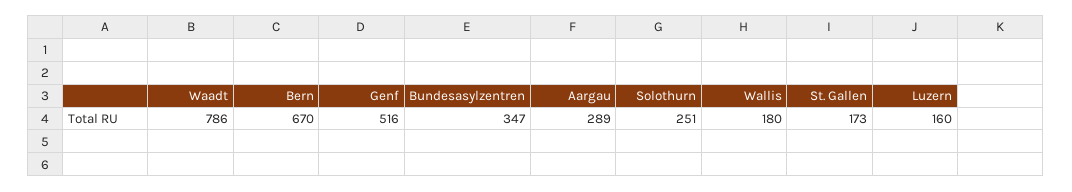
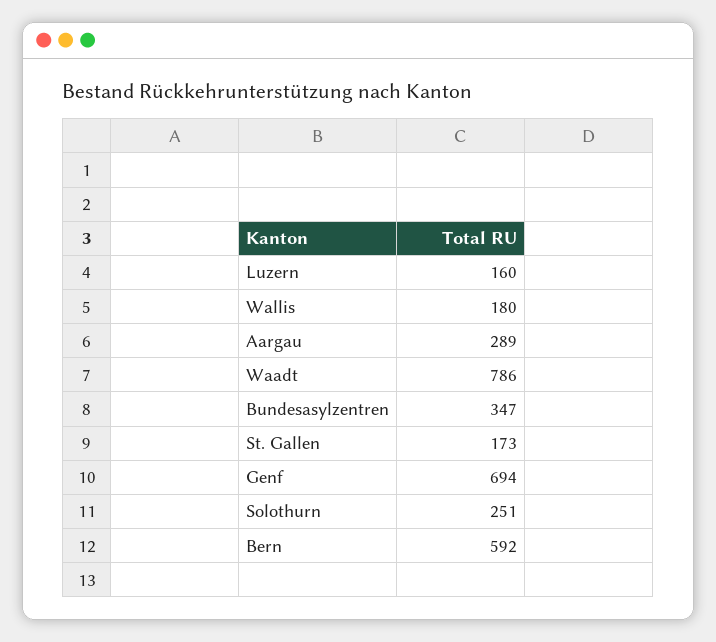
  {
    "Waadt": 786,
-   "Bern": 670,
+   "Bern": 592,
-   "Genf": 516,
+   "Genf": 694,
    "Bundesasylzentren": 347,
    "Aargau": 289,
    "Solothurn": 251,
    "Wallis": 180,
    "St. Gallen": 173,
    "Luzern": 160
  }

